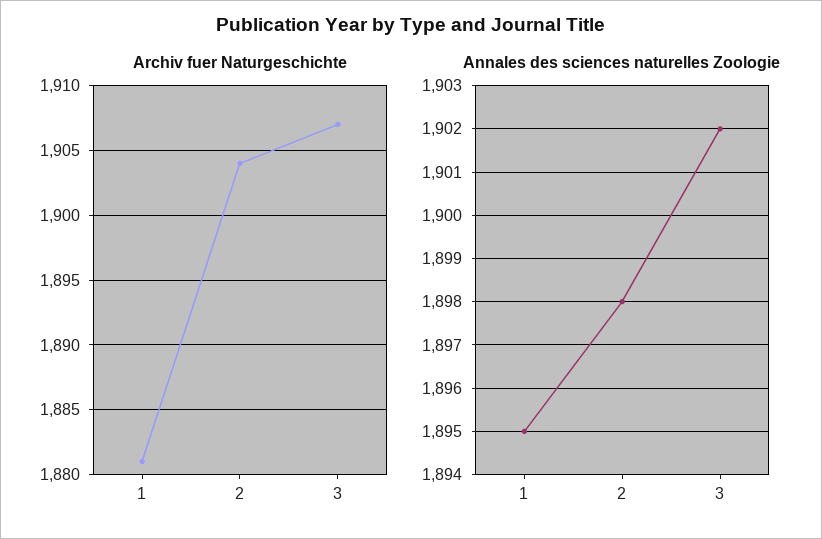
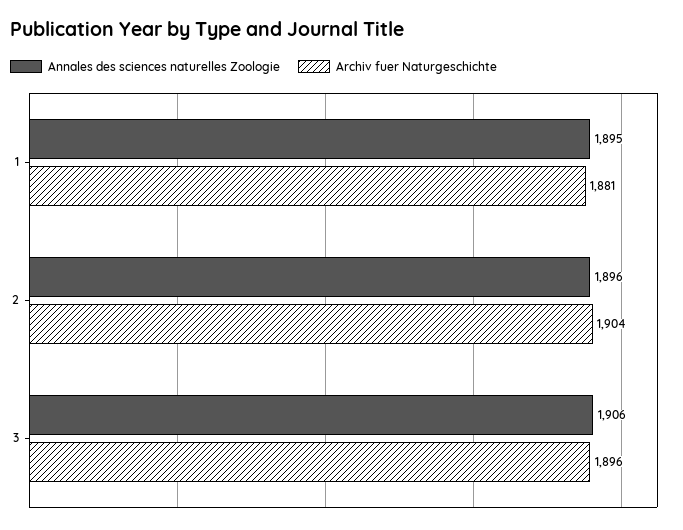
  {
    "Archiv fuer Naturgeschichte": {
      "1": 1881,
      "2": 1904,
-     "3": 1907
+     "3": 1896
    },
    "Annales des sciences naturelles Zoologie": {
      "1": 1895,
-     "2": 1898,
+     "2": 1896,
-     "3": 1902
+     "3": 1906
    }
  }

